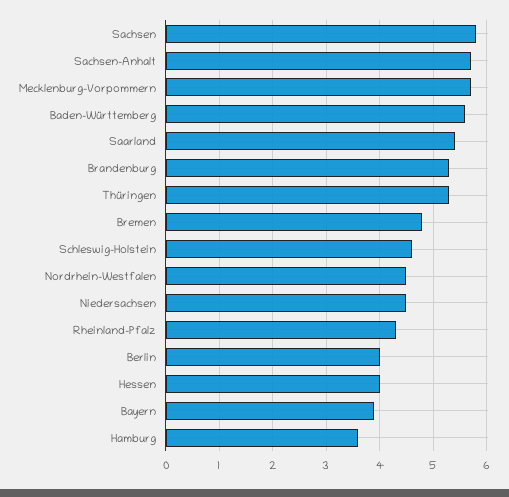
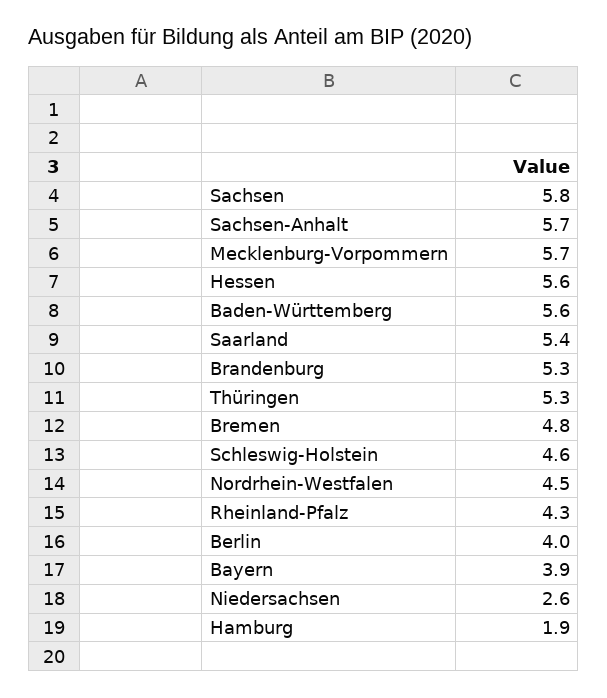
  {
    "Sachsen": 5.8,
    "Sachsen-Anhalt": 5.7,
    "Mecklenburg-Vorpommern": 5.7,
    "Baden-Württemberg": 5.6,
    "Saarland": 5.4,
    "Brandenburg": 5.3,
    "Thüringen": 5.3,
    "Bremen": 4.8,
    "Schleswig-Holstein": 4.6,
    "Nordrhein-Westfalen": 4.5,
-   "Niedersachsen": 4.5,
+   "Niedersachsen": 2.6,
    "Rheinland-Pfalz": 4.3,
    "Berlin": 4,
-   "Hessen": 4,
+   "Hessen": 5.6,
    "Bayern": 3.9,
-   "Hamburg": 3.5
+   "Hamburg": 1.9
  }

